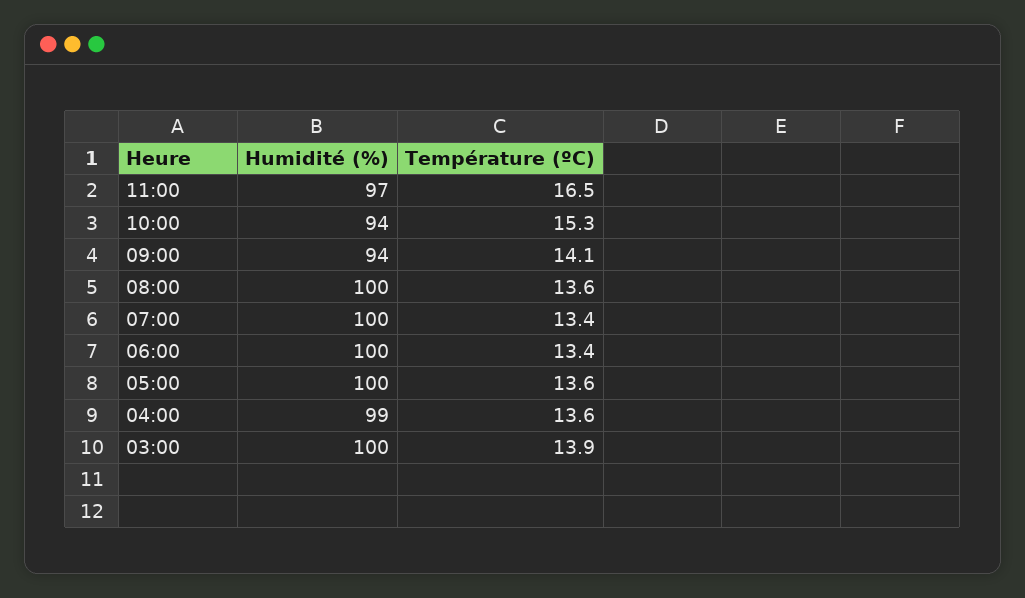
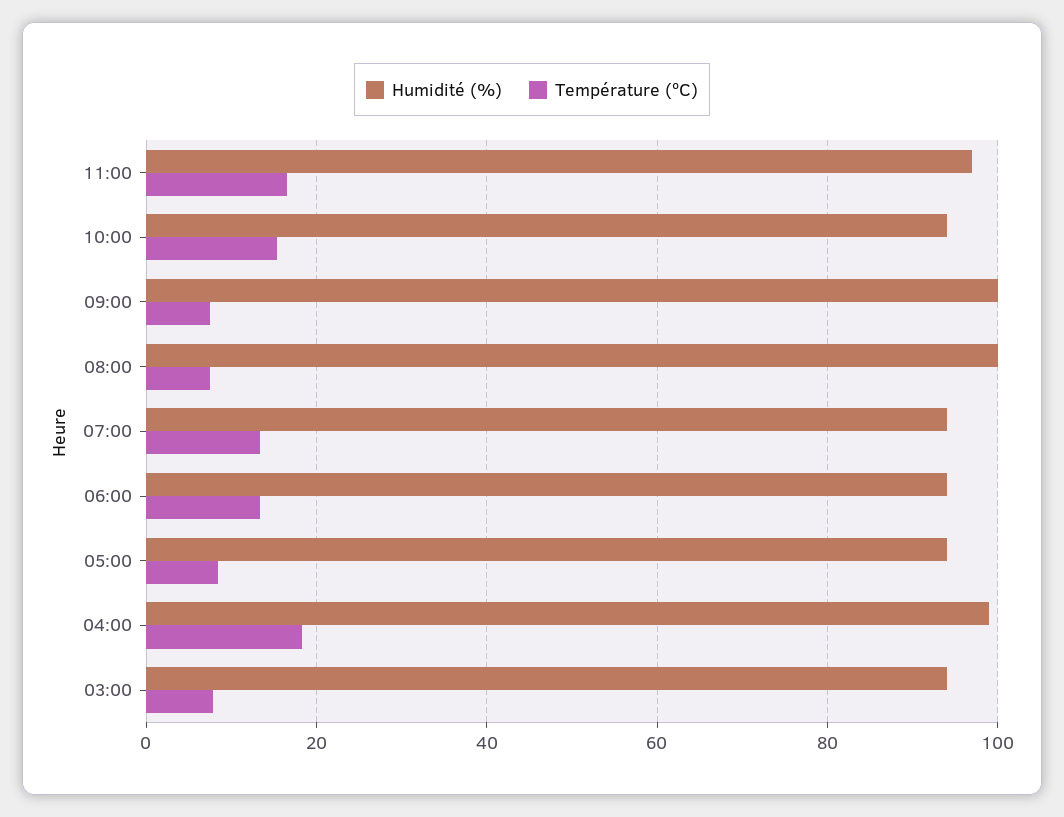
  {
    "Humidité (%)": {
      "11:00": 97,
      "10:00": 94,
-     "09:00": 94,
+     "09:00": 100,
      "08:00": 100,
-     "07:00": 100,
+     "07:00": 94,
-     "06:00": 100,
+     "06:00": 94,
-     "05:00": 100,
+     "05:00": 94,
      "04:00": 99,
-     "03:00": 100
+     "03:00": 94
    },
    "Température (ºC)": {
      "11:00": 16.5,
      "10:00": 15.3,
-     "09:00": 14.1,
+     "09:00": 8,
-     "08:00": 13.6,
+     "08:00": 8,
      "07:00": 13.4,
      "06:00": 13.4,
-     "05:00": 13.6,
+     "05:00": 8,
-     "04:00": 13.6,
+     "04:00": 18,
-     "03:00": 13.9
+     "03:00": 8
    }
  }

